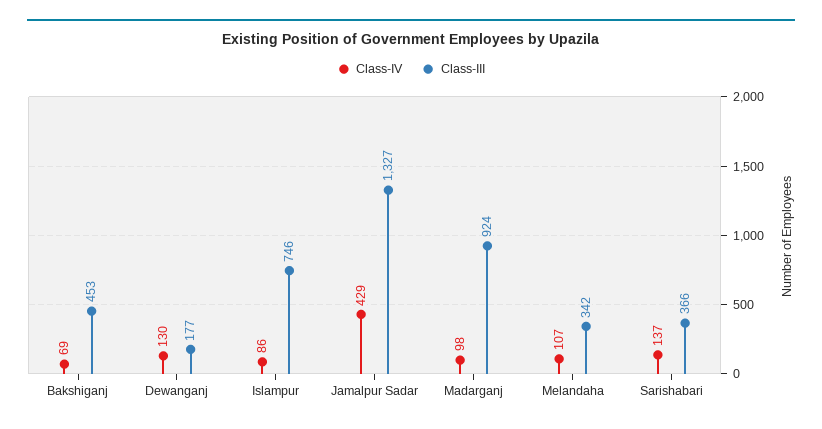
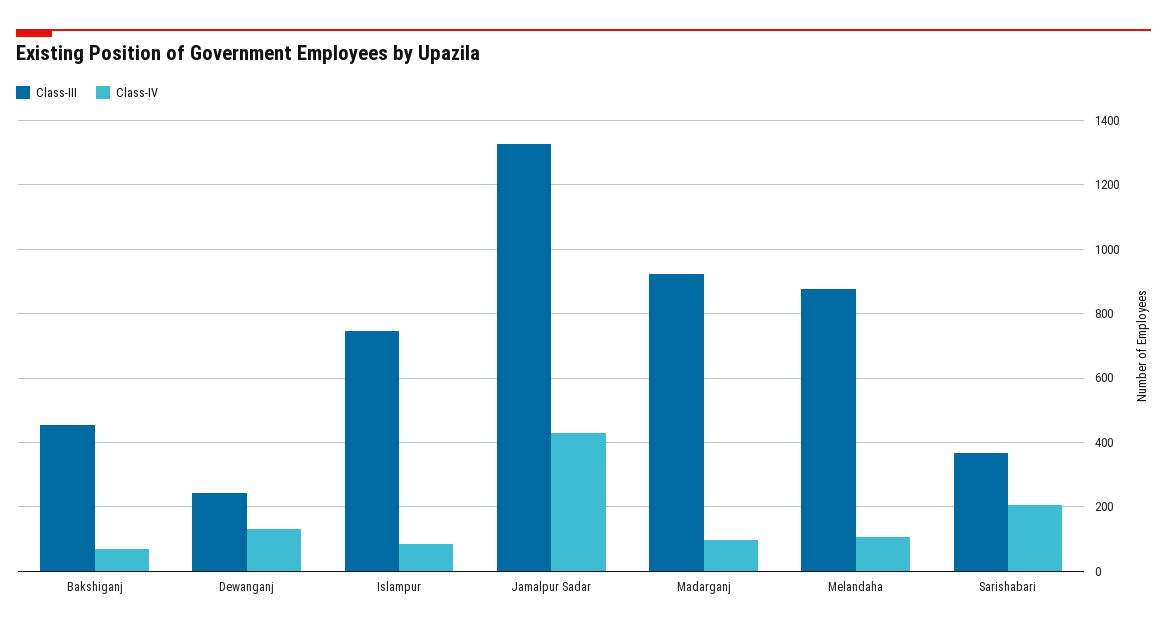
  {
    "Class-IV": {
      "Bakshiganj": 69,
      "Dewanganj": 130,
      "Islampur": 86,
      "Jamalpur Sadar": 429,
      "Madarganj": 98,
      "Melandaha": 107,
-     "Sarishabari": 137
+     "Sarishabari": 200
    },
    "Class-III": {
      "Bakshiganj": 453,
-     "Dewanganj": 177,
+     "Dewanganj": 240,
      "Islampur": 746,
      "Jamalpur Sadar": 1327,
      "Madarganj": 924,
-     "Melandaha": 342,
+     "Melandaha": 880,
      "Sarishabari": 366
    }
  }

